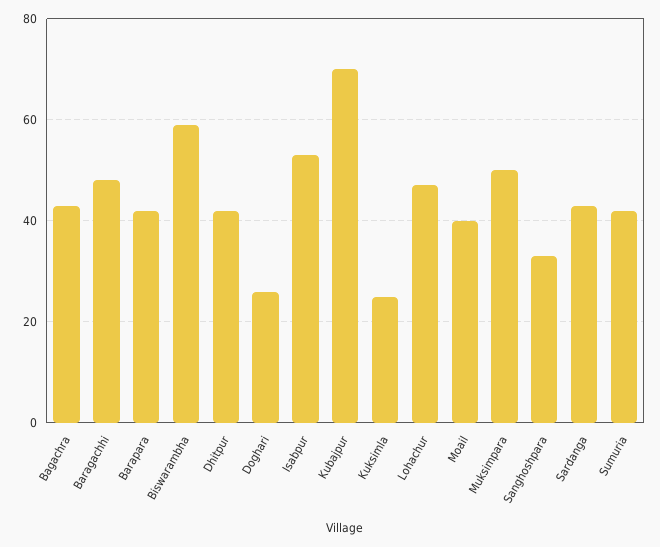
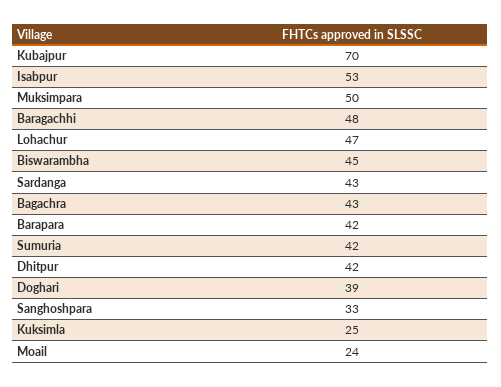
  {
    "Bagachra": 43,
    "Baragachhi": 48,
    "Barapara": 42,
-   "Biswarambha": 60,
+   "Biswarambha": 45,
    "Dhitpur": 42,
-   "Doghari": 25,
+   "Doghari": 39,
    "Isabpur": 53,
    "Kubajpur": 70,
    "Kuksimla": 25,
    "Lohachur": 47,
-   "Moail": 40,
+   "Moail": 24,
    "Muksimpara": 50,
    "Sanghoshpara": 33,
    "Sardanga": 43,
    "Sumuria": 42
  }

